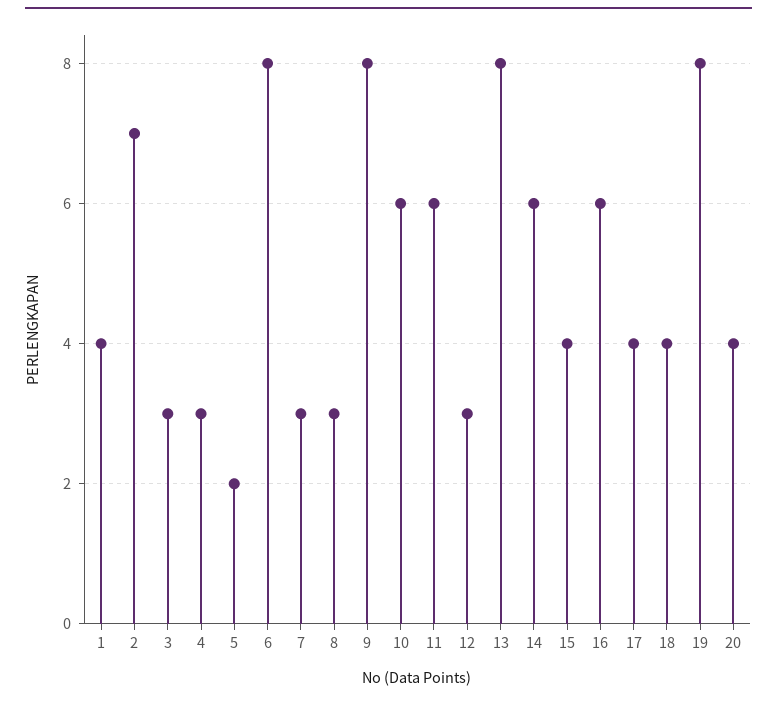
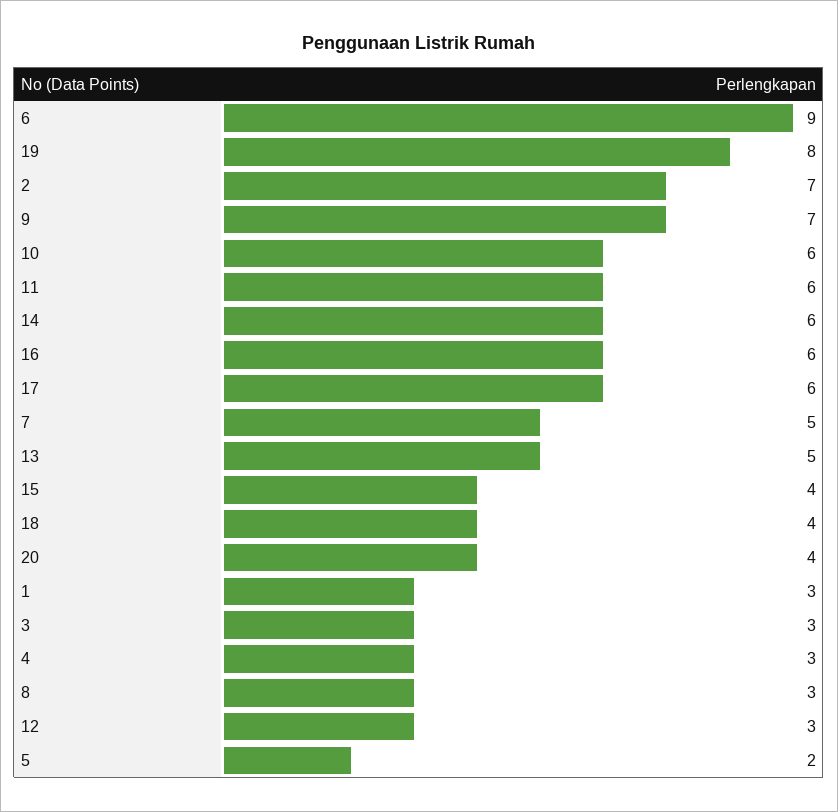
  {
-   "1": 4,
+   "1": 3,
    "2": 7,
    "3": 3,
    "4": 3,
    "5": 2,
-   "6": 8,
+   "6": 9,
-   "7": 3,
+   "7": 5,
    "8": 3,
-   "9": 8,
+   "9": 7,
    "10": 6,
    "11": 6,
    "12": 3,
-   "13": 8,
+   "13": 5,
    "14": 6,
    "15": 4,
    "16": 6,
-   "17": 4,
+   "17": 6,
    "18": 4,
    "19": 8,
    "20": 4
  }

